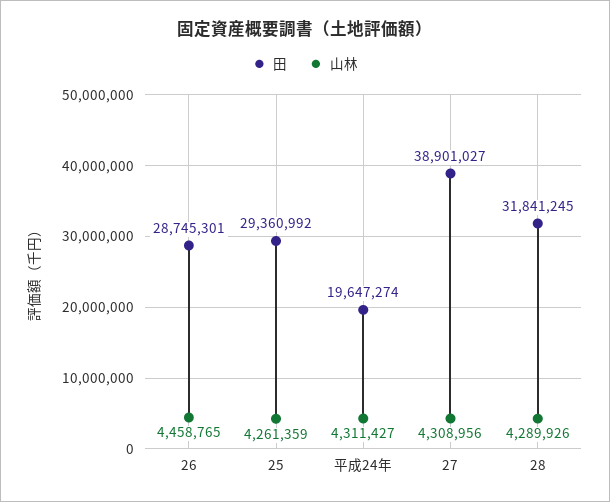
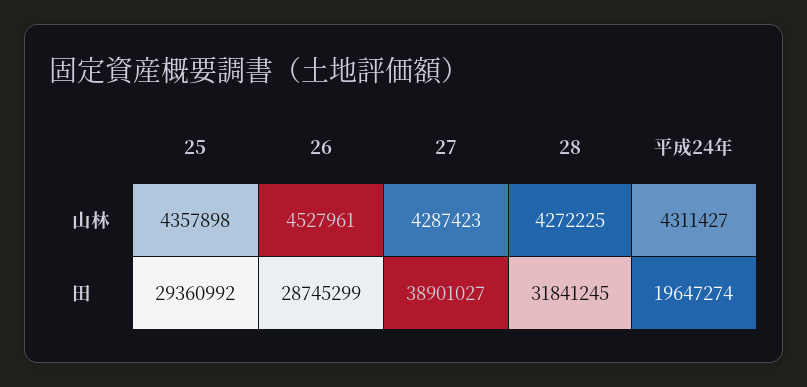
  {
    "田": {
-     "26": 28745301,
+     "26": 28745299,
      "25": 29360992,
      "平成24年": 19647274,
      "27": 38901027,
      "28": 31841245
    },
    "山林": {
-     "26": 4458765,
+     "26": 4527961,
-     "25": 4261359,
+     "25": 4357898,
      "平成24年": 4311427,
-     "27": 4308956,
+     "27": 4287423,
-     "28": 4289926
+     "28": 4272225
    }
  }

